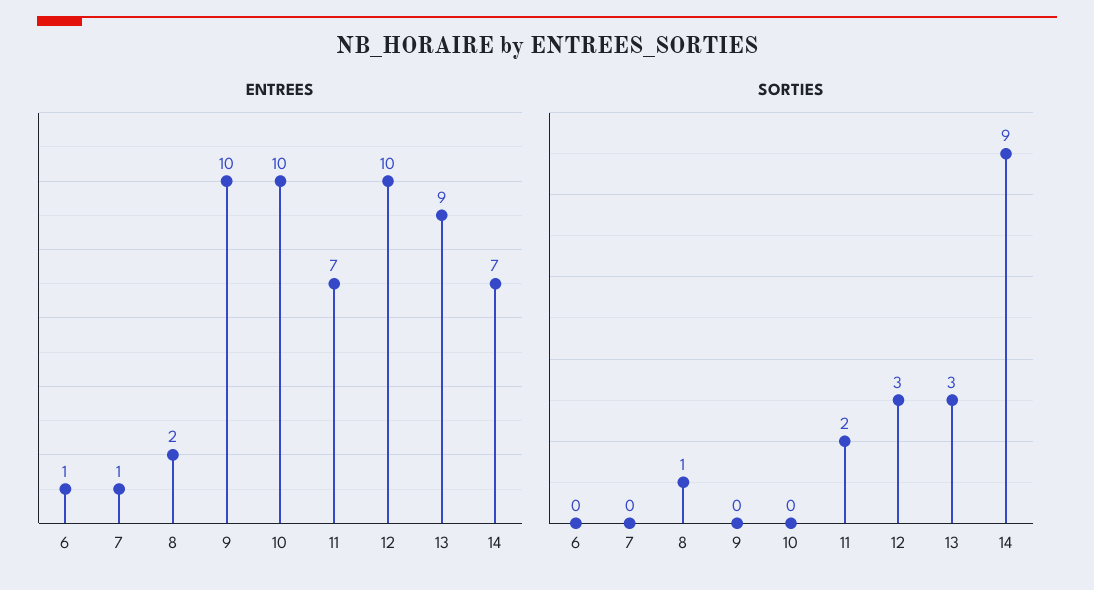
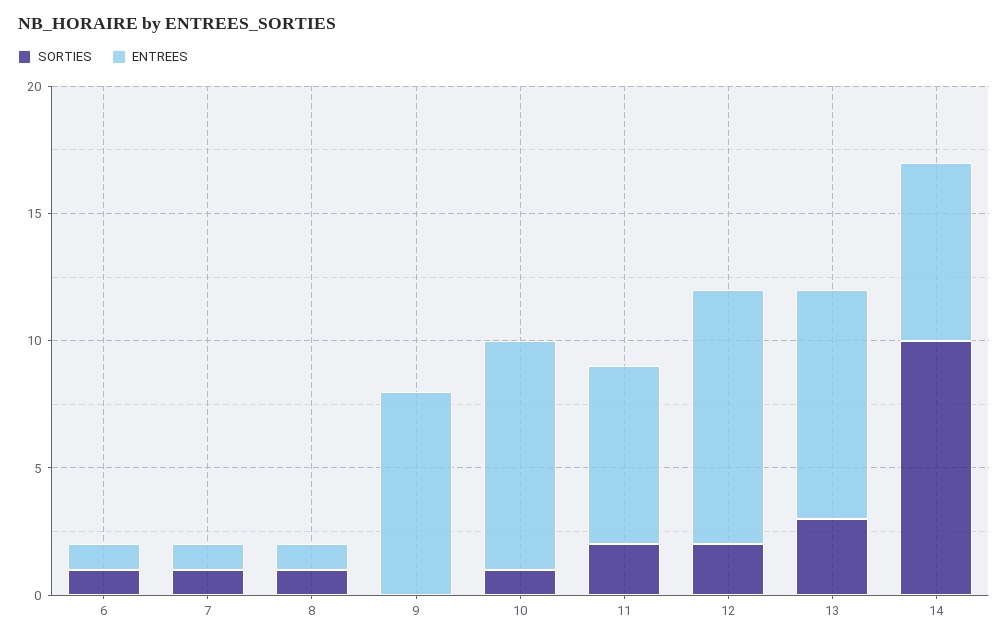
  {
    "ENTREES": {
      "6": 1,
      "7": 1,
-     "8": 2,
+     "8": 1,
-     "9": 10,
+     "9": 8,
-     "10": 10,
+     "10": 9,
      "11": 7,
      "12": 10,
      "13": 9,
      "14": 7
    },
    "SORTIES": {
-     "6": 0,
+     "6": 1,
-     "7": 0,
+     "7": 1,
      "8": 1,
      "9": 0,
-     "10": 0,
+     "10": 1,
      "11": 2,
-     "12": 3,
+     "12": 2,
      "13": 3,
-     "14": 9
+     "14": 10
    }
  }

